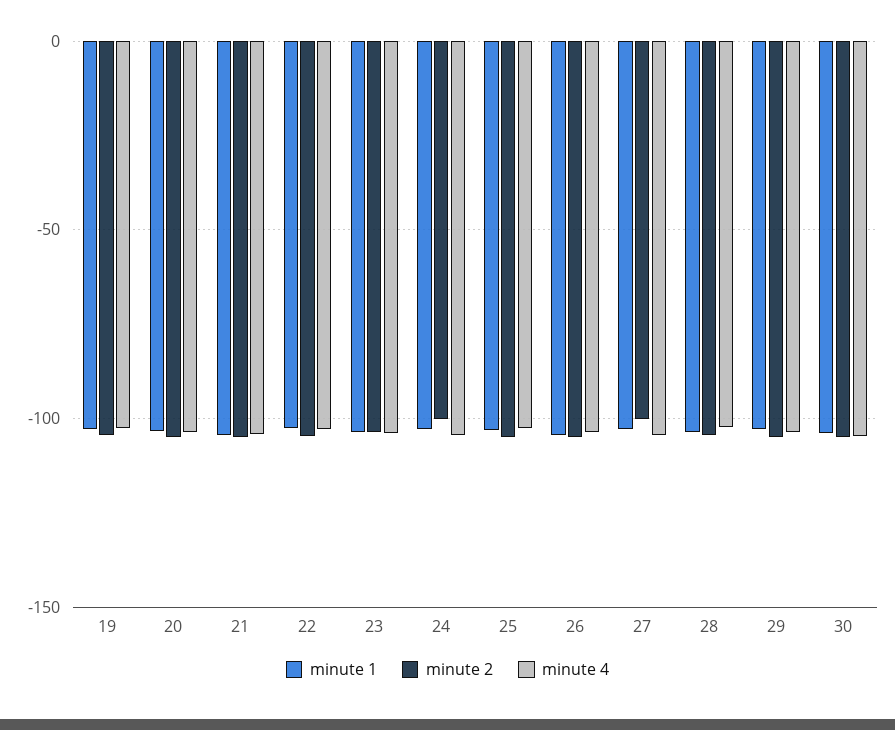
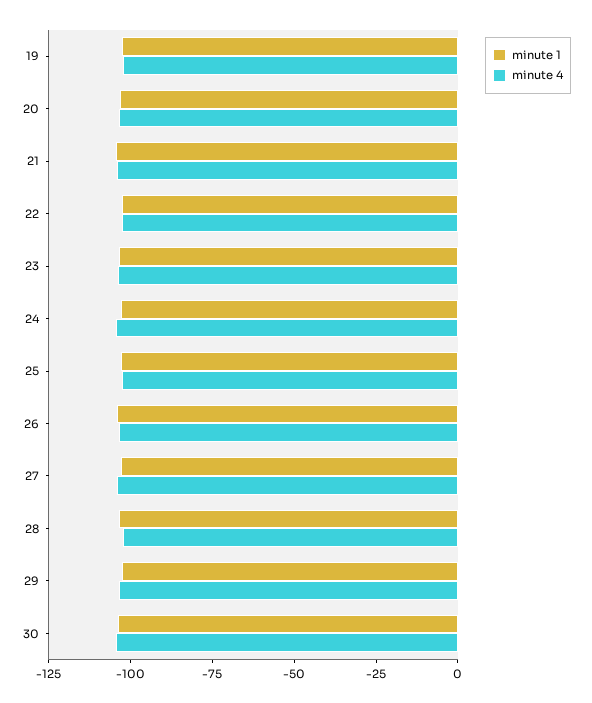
  {
    "minute 1": {
      "19": -105,
      "20": -105,
      "21": -105,
      "22": -105,
      "23": -105,
      "24": -105,
      "25": -105,
      "26": -105,
      "27": -105,
      "28": -105,
      "29": -105,
      "30": -105
    },
-   "minute 2": {
-     "19": -105,
-     "20": -105,
-     "21": -105,
-     "22": -105,
-     "23": -105,
-     "24": -100,
-     "25": -105,
-     "26": -105,
-     "27": -100,
-     "28": -105,
-     "29": -105,
-     "30": -105
-   },
    "minute 4": {
      "19": -100,
      "20": -105,
      "21": -105,
      "22": -105,
      "23": -105,
      "24": -105,
      "25": -105,
      "26": -105,
      "27": -105,
      "28": -100,
      "29": -105,
      "30": -105
    }
  }

